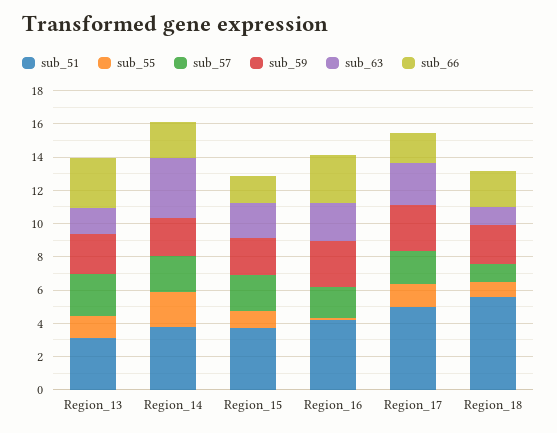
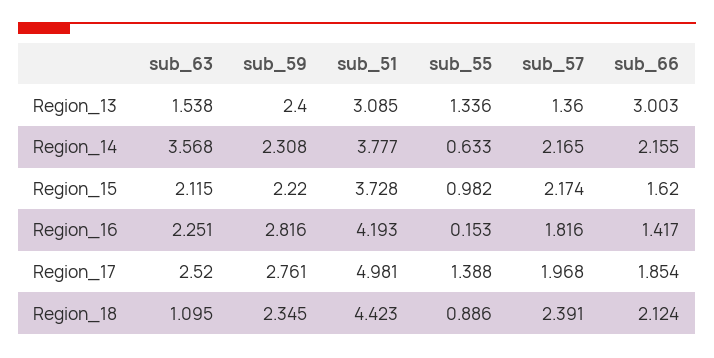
  {
    "sub_51": {
      "Region_13": 3.085,
      "Region_14": 3.777,
      "Region_15": 3.728,
      "Region_16": 4.193,
      "Region_17": 4.981,
-     "Region_18": 5.5
+     "Region_18": 4.423
    },
    "sub_55": {
      "Region_13": 1.336,
-     "Region_14": 2,
+     "Region_14": 0.633,
      "Region_15": 0.982,
      "Region_16": 0.153,
      "Region_17": 1.388,
      "Region_18": 0.886
    },
    "sub_57": {
-     "Region_13": 2.5,
+     "Region_13": 1.36,
      "Region_14": 2.165,
      "Region_15": 2.174,
      "Region_16": 1.816,
      "Region_17": 1.968,
-     "Region_18": 1
+     "Region_18": 2.391
    },
    "sub_59": {
      "Region_13": 2.4,
      "Region_14": 2.308,
      "Region_15": 2.22,
      "Region_16": 2.816,
      "Region_17": 2.761,
      "Region_18": 2.345
    },
    "sub_63": {
      "Region_13": 1.538,
      "Region_14": 3.568,
      "Region_15": 2.115,
      "Region_16": 2.251,
      "Region_17": 2.52,
      "Region_18": 1.095
    },
    "sub_66": {
      "Region_13": 3.003,
      "Region_14": 2.155,
      "Region_15": 1.62,
-     "Region_16": 3,
+     "Region_16": 1.417,
      "Region_17": 1.854,
      "Region_18": 2.124
    }
  }

